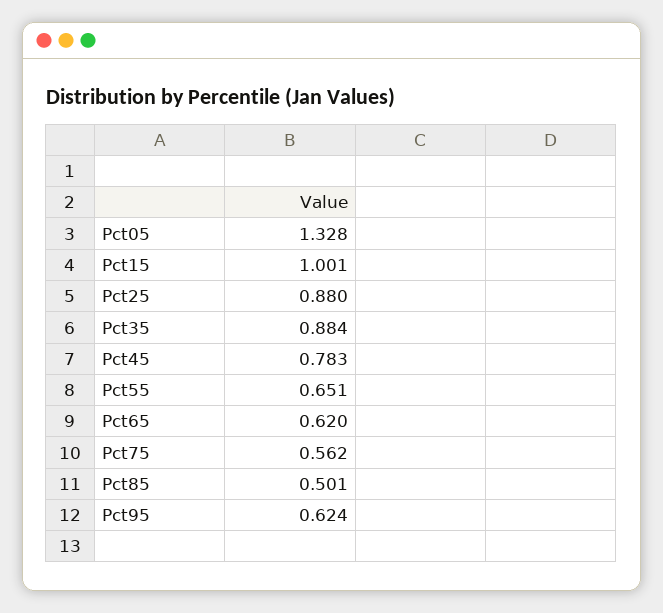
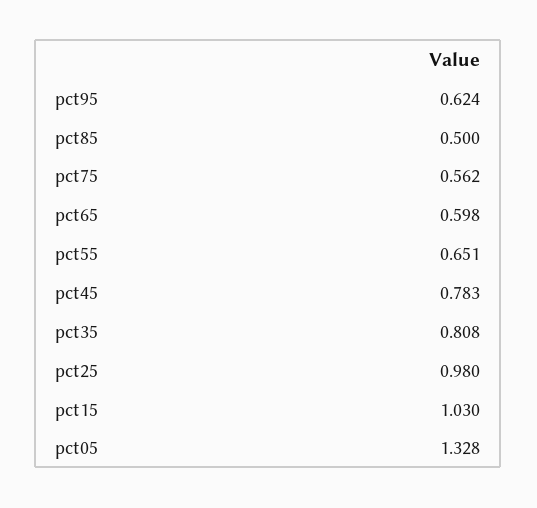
  {
    "Pct05": 1.328,
-   "Pct15": 1.001,
+   "Pct15": 1.03,
-   "Pct25": 0.88,
+   "Pct25": 0.98,
-   "Pct35": 0.884,
+   "Pct35": 0.808,
    "Pct45": 0.783,
    "Pct55": 0.651,
-   "Pct65": 0.62,
+   "Pct65": 0.598,
    "Pct75": 0.562,
-   "Pct85": 0.501,
+   "Pct85": 0.5,
    "Pct95": 0.624
  }

